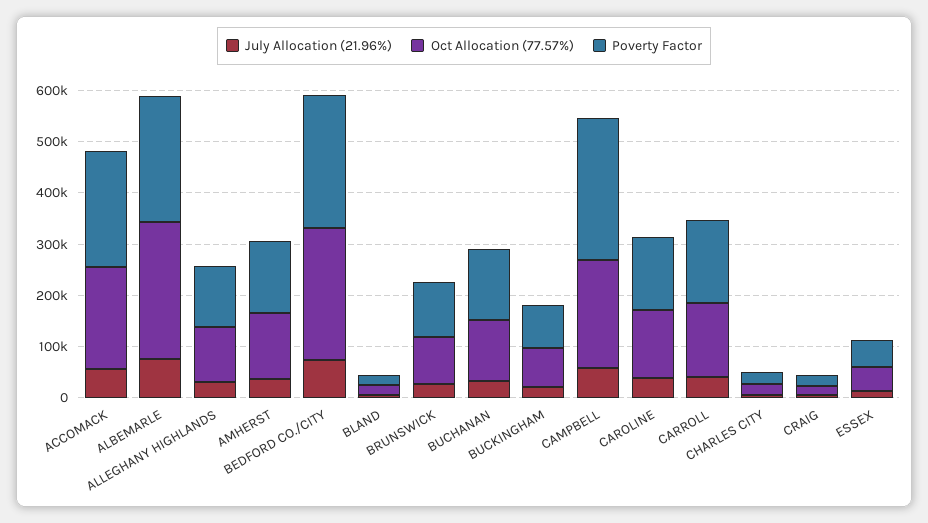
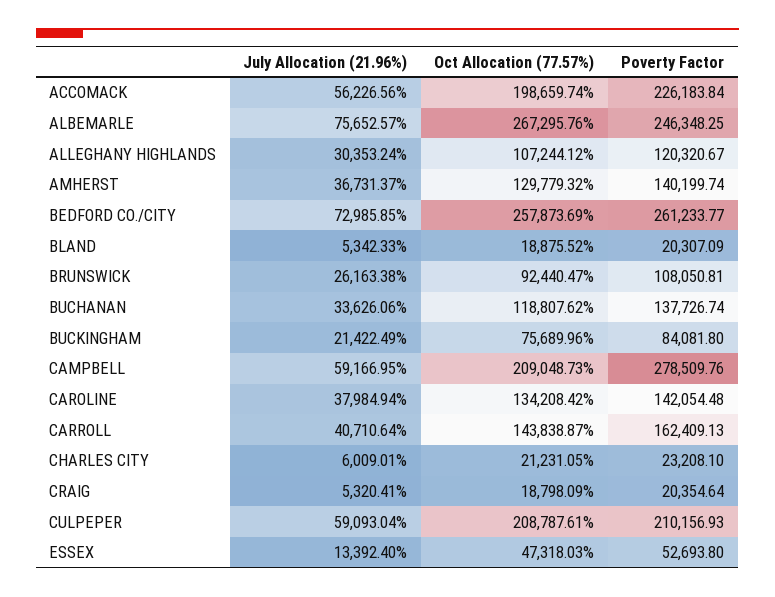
  {
    "July Allocation (21.96%)": {
      "ACCOMACK": 56226.56,
      "ALBEMARLE": 75652.57,
      "ALLEGHANY HIGHLANDS": 30353.24,
      "AMHERST": 36731.37,
      "BEDFORD CO./CITY": 72985.85,
      "BLAND": 5342.33,
      "BRUNSWICK": 26163.38,
      "BUCHANAN": 33626.06,
      "BUCKINGHAM": 21422.49,
      "CAMPBELL": 59166.95,
      "CAROLINE": 37984.94,
      "CARROLL": 40710.64,
      "CHARLES CITY": 6009.01,
      "CRAIG": 5320.41,
-     "ESSEX": 13392.4
+     "ESSEX": 13392.4,
+     "CULPEPER": 59093.04
    },
    "Oct Allocation (77.57%)": {
      "ACCOMACK": 198659.74,
      "ALBEMARLE": 267295.76,
      "ALLEGHANY HIGHLANDS": 107244.12,
      "AMHERST": 129779.32,
      "BEDFORD CO./CITY": 257873.69,
      "BLAND": 18875.52,
      "BRUNSWICK": 92440.47,
      "BUCHANAN": 118807.62,
      "BUCKINGHAM": 75689.96,
      "CAMPBELL": 209048.73,
      "CAROLINE": 134208.42,
      "CARROLL": 143838.87,
      "CHARLES CITY": 21231.05,
      "CRAIG": 18798.09,
-     "ESSEX": 47318.03
+     "ESSEX": 47318.03,
+     "CULPEPER": 208787.61
    },
    "Poverty Factor": {
      "ACCOMACK": 226183.84,
      "ALBEMARLE": 246348.25,
      "ALLEGHANY HIGHLANDS": 120320.67,
      "AMHERST": 140199.74,
      "BEDFORD CO./CITY": 261233.77,
      "BLAND": 20307.09,
      "BRUNSWICK": 108050.81,
      "BUCHANAN": 137726.74,
      "BUCKINGHAM": 84081.8,
      "CAMPBELL": 278509.76,
      "CAROLINE": 142054.48,
      "CARROLL": 162409.13,
      "CHARLES CITY": 23208.1,
      "CRAIG": 20354.64,
-     "ESSEX": 52693.8
+     "ESSEX": 52693.8,
+     "CULPEPER": 210156.93
    }
  }

